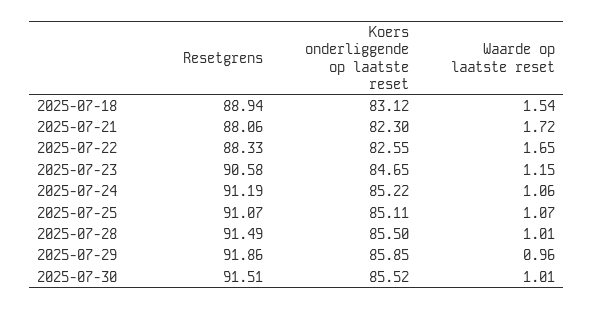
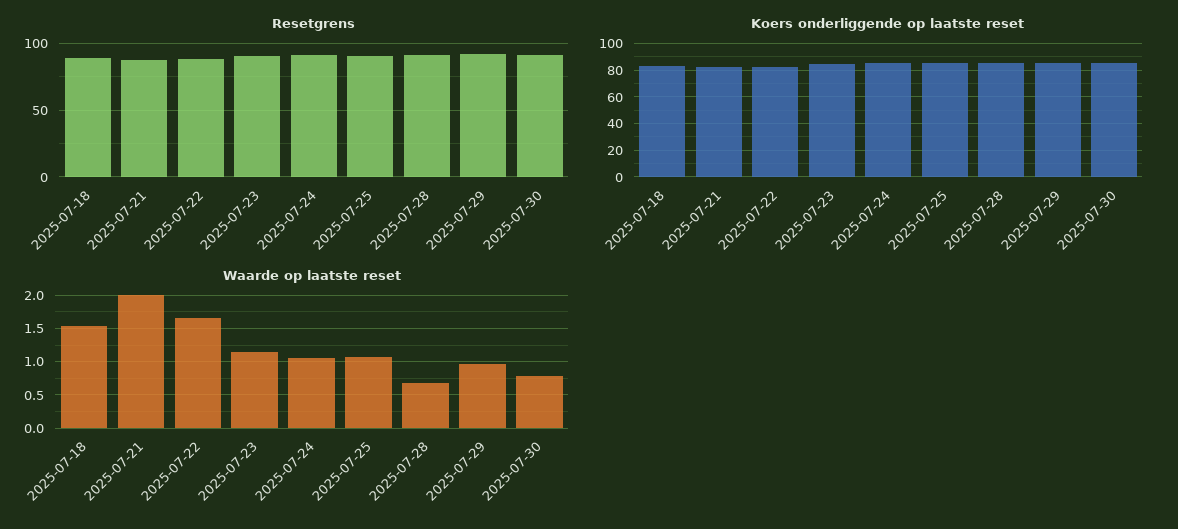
  {
    "Resetgrens": {
      "2025-07-18": 88.94,
      "2025-07-21": 88.06,
      "2025-07-22": 88.33,
      "2025-07-23": 90.58,
      "2025-07-24": 91.19,
      "2025-07-25": 91.07,
      "2025-07-28": 91.49,
      "2025-07-29": 91.86,
      "2025-07-30": 91.51
    },
    "Koers onderliggende op laatste reset": {
      "2025-07-18": 83.12,
      "2025-07-21": 82.3,
      "2025-07-22": 82.55,
      "2025-07-23": 84.65,
      "2025-07-24": 85.22,
      "2025-07-25": 85.11,
      "2025-07-28": 85.5,
      "2025-07-29": 85.85,
      "2025-07-30": 85.52
    },
    "Waarde op laatste reset": {
      "2025-07-18": 1.54,
-     "2025-07-21": 1.72,
+     "2025-07-21": 2,
      "2025-07-22": 1.65,
      "2025-07-23": 1.15,
      "2025-07-24": 1.06,
      "2025-07-25": 1.07,
-     "2025-07-28": 1.01,
+     "2025-07-28": 0.7,
      "2025-07-29": 0.96,
-     "2025-07-30": 1.01
+     "2025-07-30": 0.8
    }
  }

